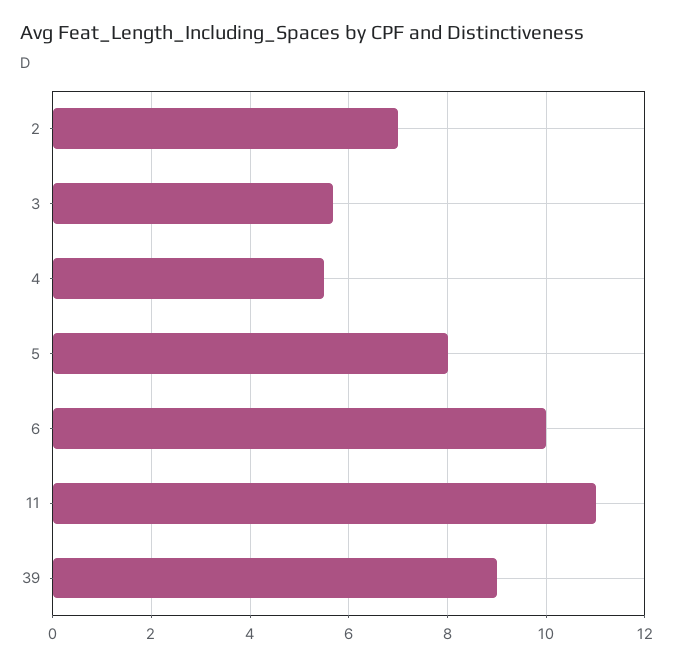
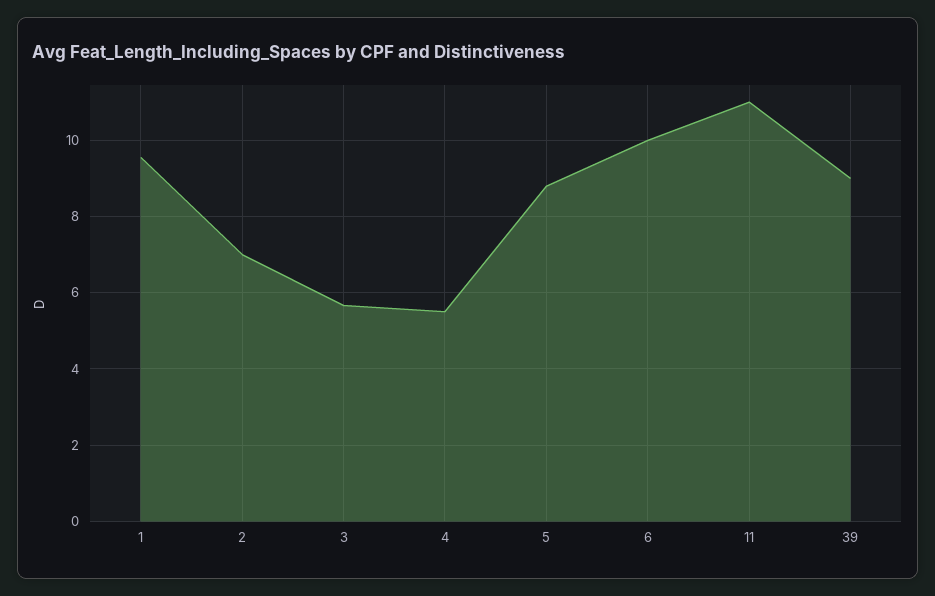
  {
    "2": 7,
    "3": 5.6,
    "4": 5.6,
-   "5": 8,
+   "5": 8.8,
    "6": 10,
    "11": 11,
-   "39": 9
+   "39": 9,
+   "1": 9.6
  }

